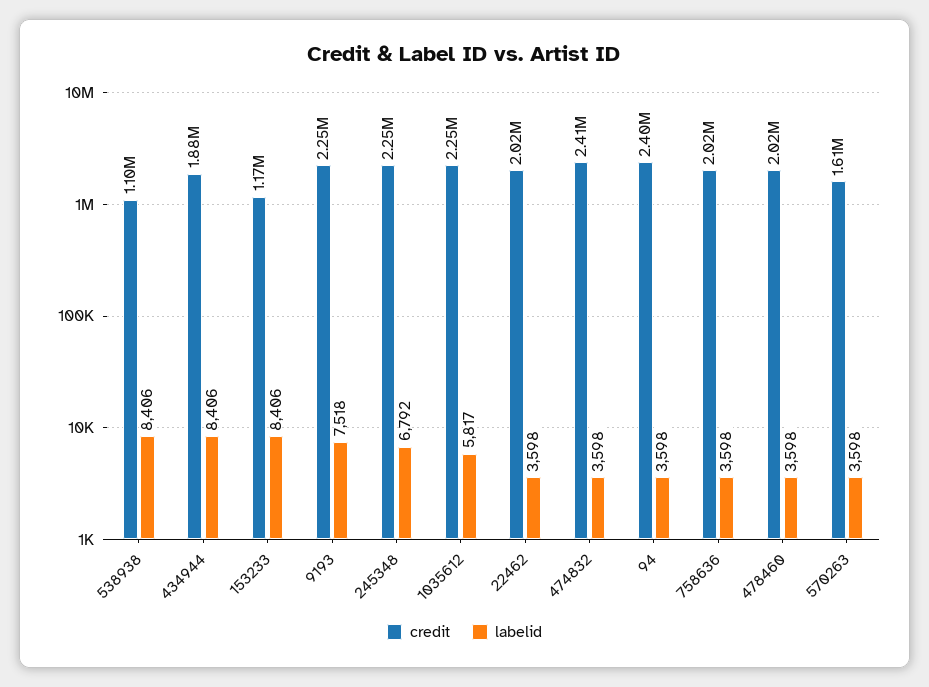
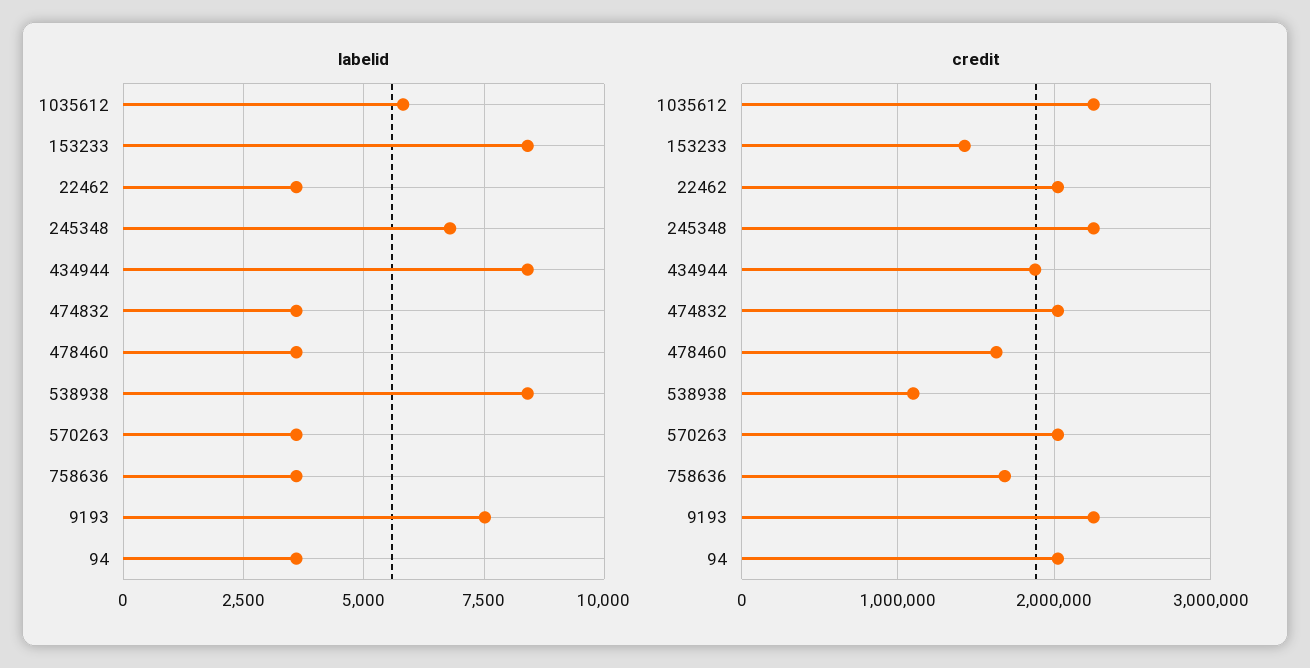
  {
    "credit": {
      "538938": 1100000,
      "434944": 1880000,
-     "153233": 1170000,
+     "153233": 1400000,
      "9193": 2250000,
      "245348": 2250000,
      "1035612": 2250000,
      "22462": 2020000,
-     "474832": 2410000,
+     "474832": 2000000,
-     "94": 2400000,
+     "94": 2000000,
-     "758636": 2020000,
+     "758636": 1700000,
-     "478460": 2020000,
+     "478460": 1600000,
-     "570263": 1610000
+     "570263": 2000000
    },
    "labelid": {
      "538938": 8406,
      "434944": 8406,
      "153233": 8406,
      "9193": 7518,
      "245348": 6792,
      "1035612": 5817,
      "22462": 3598,
      "474832": 3598,
      "94": 3598,
      "758636": 3598,
      "478460": 3598,
      "570263": 3598
    }
  }

